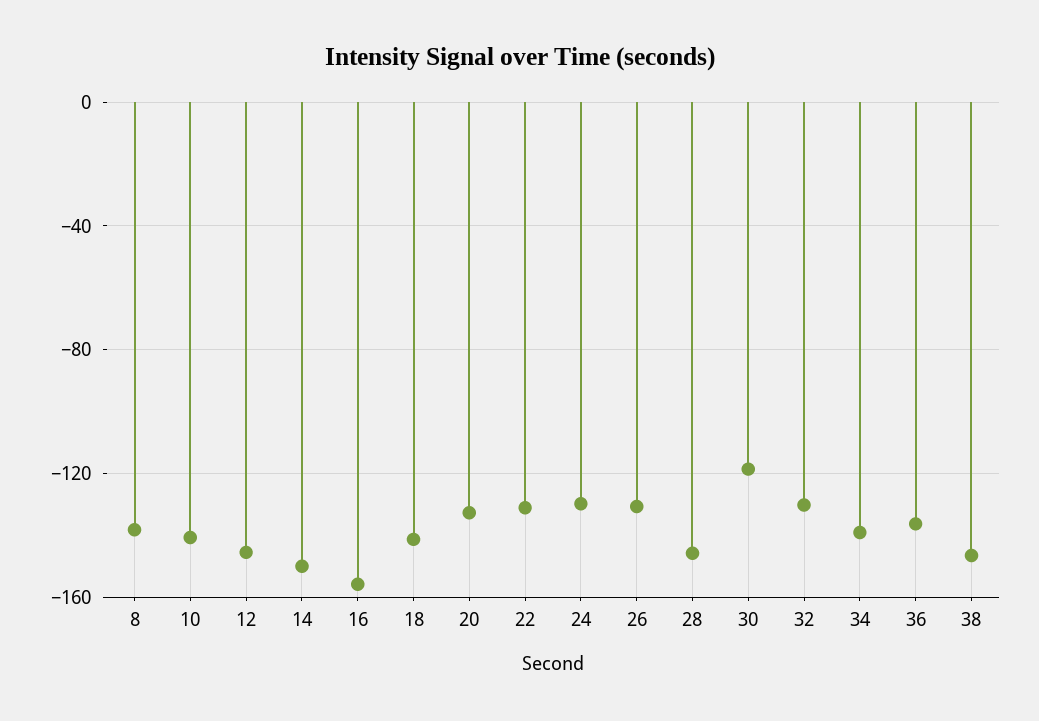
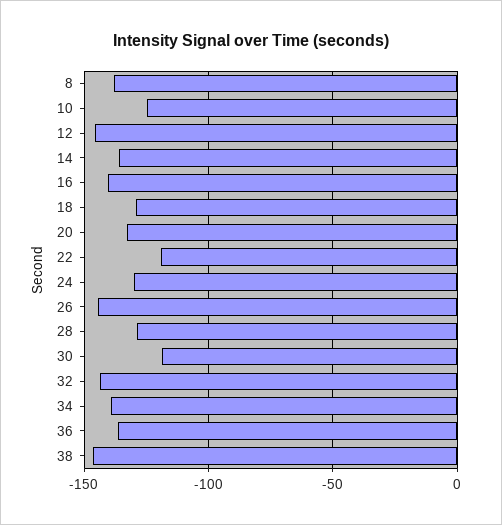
  {
    "8": -140,
-   "10": -140,
+   "10": -125,
    "12": -145,
-   "14": -150,
+   "14": -135,
-   "16": -155,
+   "16": -140,
-   "18": -140,
+   "18": -130,
    "20": -135,
-   "22": -130,
+   "22": -120,
    "24": -130,
-   "26": -130,
+   "26": -145,
-   "28": -145,
+   "28": -130,
    "30": -120,
-   "32": -130,
+   "32": -145,
    "34": -140,
    "36": -135,
    "38": -145
  }

